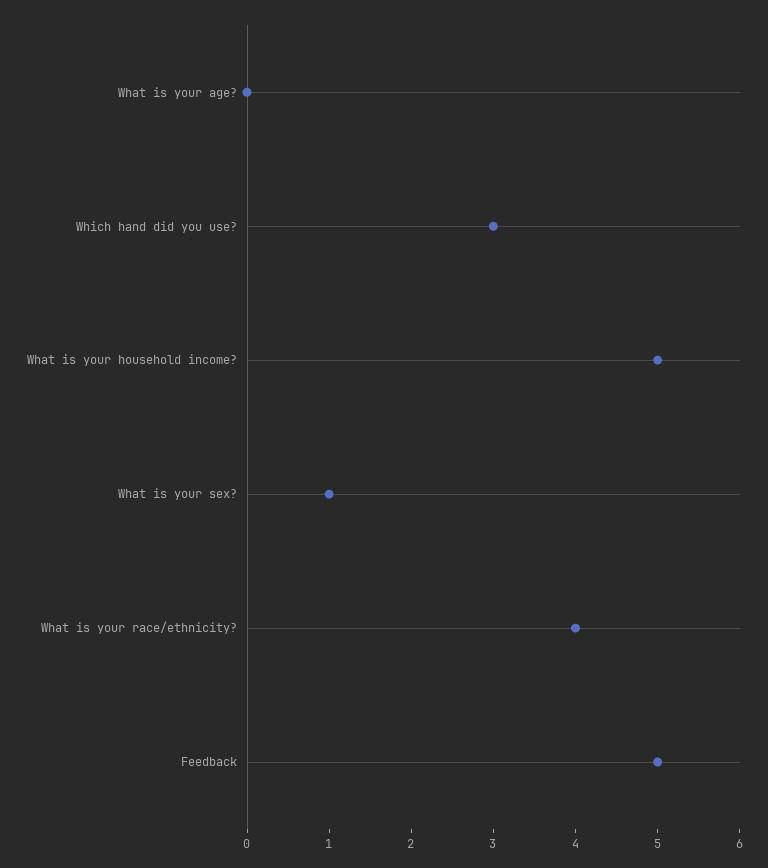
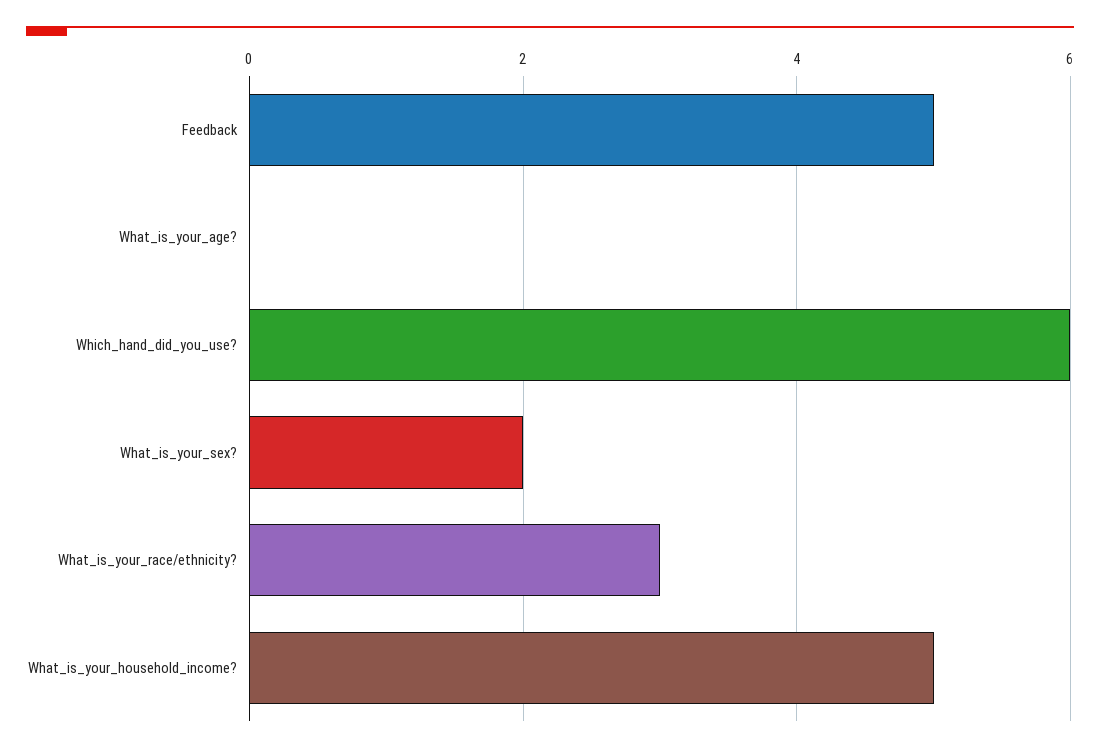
  {
    "What is your age?": 0,
-   "Which hand did you use?": 3,
+   "Which hand did you use?": 6,
    "What is your household income?": 5,
-   "What is your sex?": 1,
+   "What is your sex?": 2,
-   "What is your race/ethnicity?": 4,
+   "What is your race/ethnicity?": 3,
    "Feedback": 5
  }

